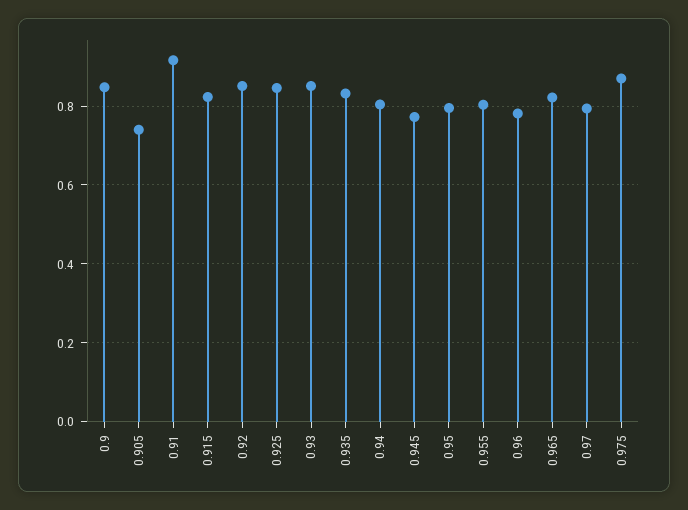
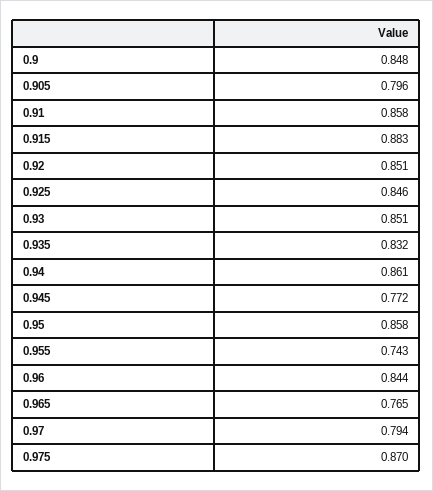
  {
    "0.9": 0.848,
-   "0.905": 0.74,
+   "0.905": 0.796,
-   "0.91": 0.92,
+   "0.91": 0.858,
-   "0.915": 0.82,
+   "0.915": 0.883,
    "0.92": 0.851,
    "0.925": 0.846,
    "0.93": 0.851,
    "0.935": 0.832,
-   "0.94": 0.8,
+   "0.94": 0.861,
    "0.945": 0.772,
-   "0.95": 0.8,
+   "0.95": 0.858,
-   "0.955": 0.8,
+   "0.955": 0.743,
-   "0.96": 0.78,
+   "0.96": 0.844,
-   "0.965": 0.82,
+   "0.965": 0.765,
    "0.97": 0.794,
    "0.975": 0.87
  }

